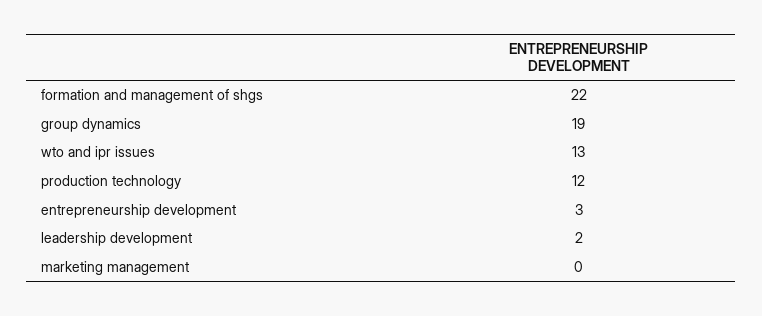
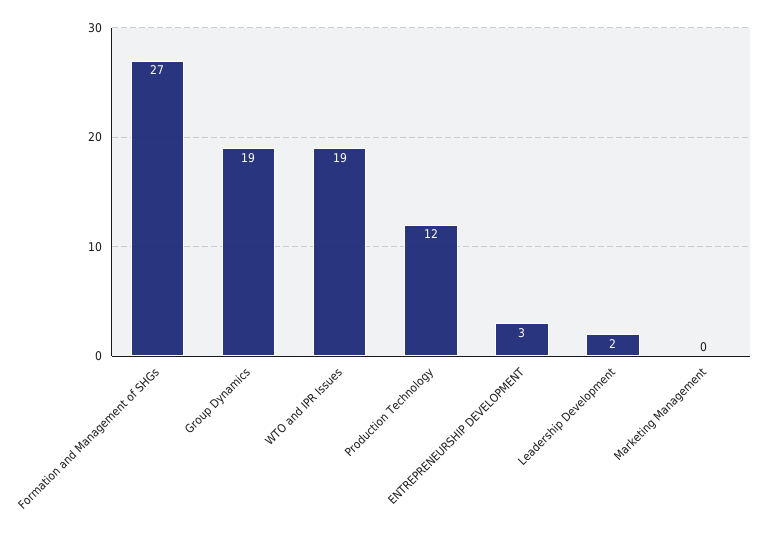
  {
-   "formation and management of shgs": 22,
+   "formation and management of shgs": 27,
    "group dynamics": 19,
-   "wto and ipr issues": 13,
+   "wto and ipr issues": 19,
    "production technology": 12,
    "entrepreneurship development": 3,
    "leadership development": 2,
    "marketing management": 0
  }

